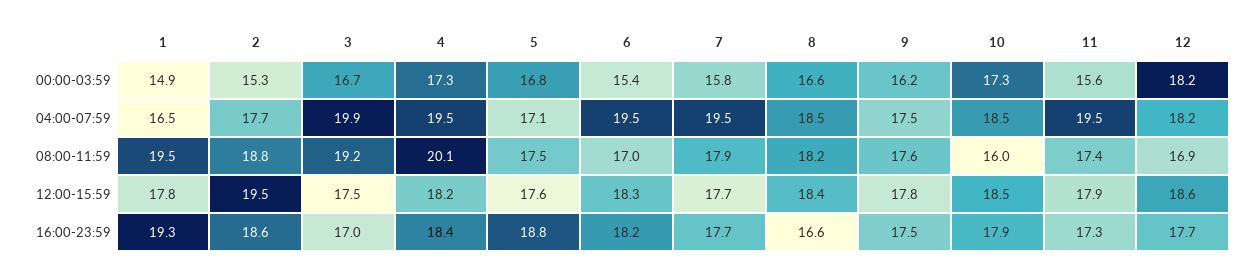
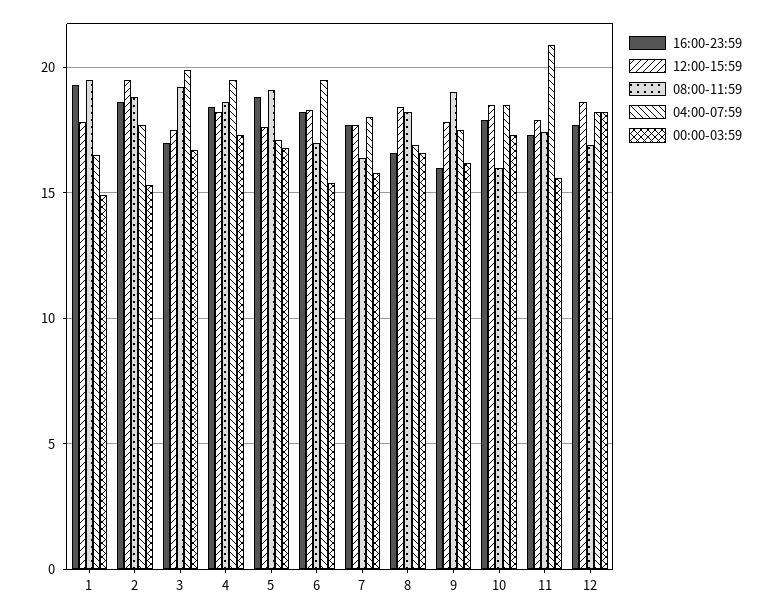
  {
    "00:00-03:59": {
      "1": 14.9,
      "2": 15.3,
      "3": 16.7,
      "4": 17.3,
      "5": 16.8,
      "6": 15.4,
      "7": 15.8,
      "8": 16.6,
      "9": 16.2,
      "10": 17.3,
      "11": 15.6,
      "12": 18.2
    },
    "04:00-07:59": {
      "1": 16.5,
      "2": 17.7,
      "3": 19.9,
      "4": 19.5,
      "5": 17.1,
      "6": 19.5,
-     "7": 19.5,
+     "7": 18,
-     "8": 18.5,
+     "8": 17,
      "9": 17.5,
      "10": 18.5,
-     "11": 19.5,
+     "11": 21,
      "12": 18.2
    },
    "08:00-11:59": {
      "1": 19.5,
      "2": 18.8,
      "3": 19.2,
-     "4": 20.1,
+     "4": 18.5,
-     "5": 17.5,
+     "5": 19,
      "6": 17,
-     "7": 17.9,
+     "7": 16.5,
      "8": 18.2,
-     "9": 17.6,
+     "9": 19,
      "10": 16,
      "11": 17.4,
      "12": 16.9
    },
    "12:00-15:59": {
      "1": 17.8,
      "2": 19.5,
      "3": 17.5,
      "4": 18.2,
      "5": 17.6,
      "6": 18.3,
      "7": 17.7,
      "8": 18.4,
      "9": 17.8,
      "10": 18.5,
      "11": 17.9,
      "12": 18.6
    },
    "16:00-23:59": {
      "1": 19.3,
      "2": 18.6,
      "3": 17,
      "4": 18.4,
      "5": 18.8,
      "6": 18.2,
      "7": 17.7,
      "8": 16.6,
-     "9": 17.5,
+     "9": 16,
      "10": 17.9,
      "11": 17.3,
      "12": 17.7
    }
  }

